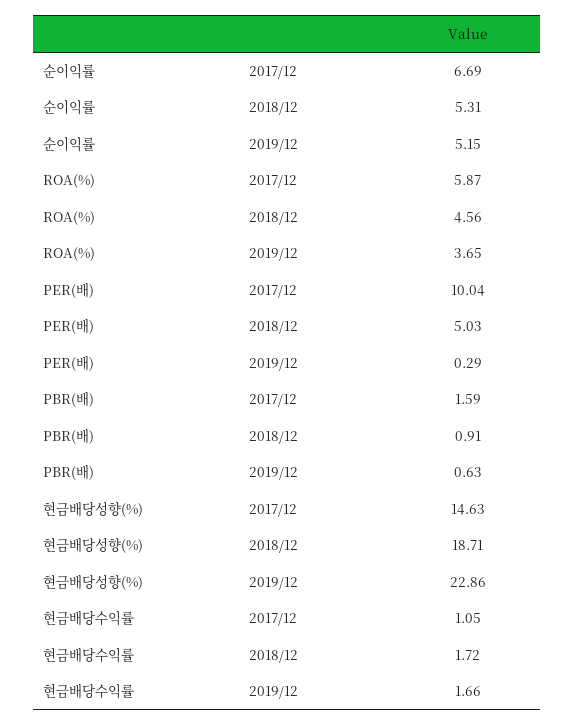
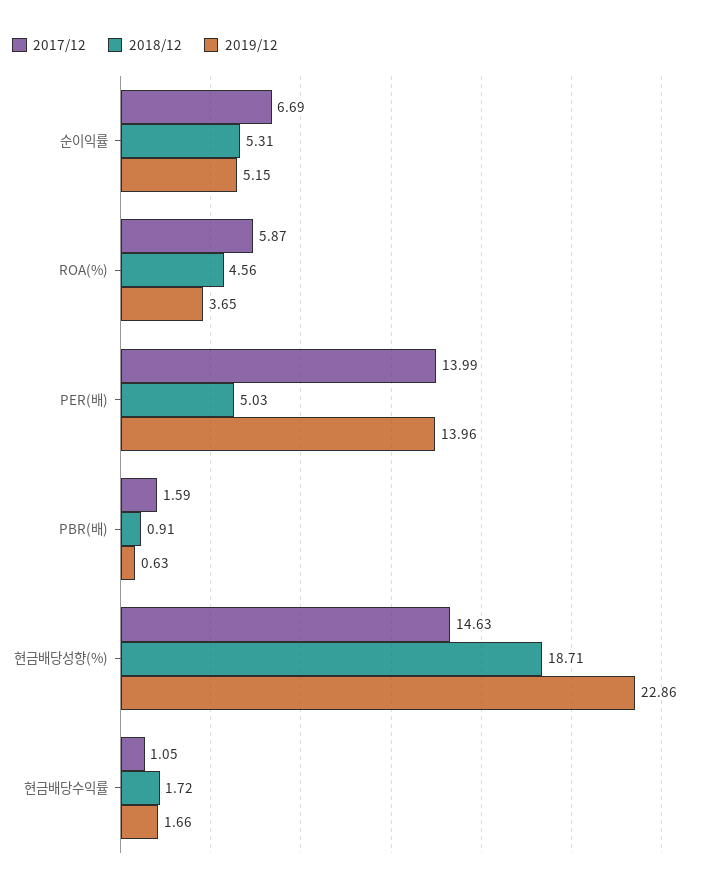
  {
    "2017/12": {
      "순이익률": 6.69,
      "ROA(%)": 5.87,
-     "PER(배)": 10.04,
+     "PER(배)": 13.99,
      "PBR(배)": 1.59,
      "현금배당성향(%)": 14.63,
      "현금배당수익률": 1.05
    },
    "2018/12": {
      "순이익률": 5.31,
      "ROA(%)": 4.56,
      "PER(배)": 5.03,
      "PBR(배)": 0.91,
      "현금배당성향(%)": 18.71,
      "현금배당수익률": 1.72
    },
    "2019/12": {
      "순이익률": 5.15,
      "ROA(%)": 3.65,
-     "PER(배)": 0.29,
+     "PER(배)": 13.96,
      "PBR(배)": 0.63,
      "현금배당성향(%)": 22.86,
      "현금배당수익률": 1.66
    }
  }

